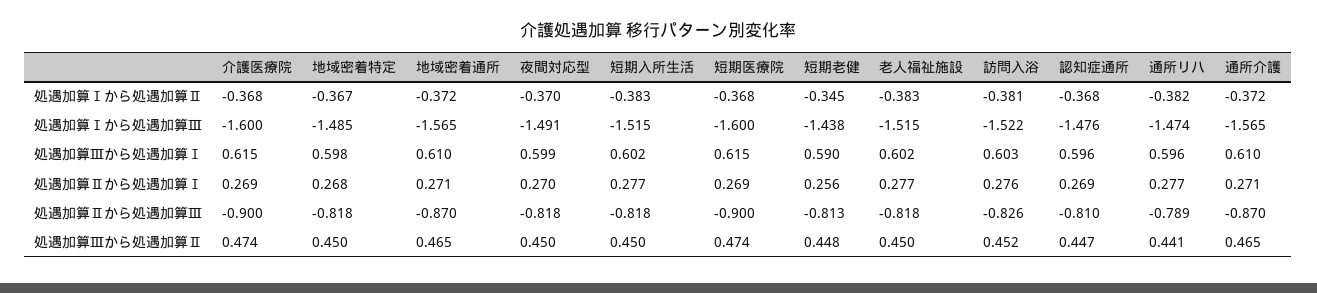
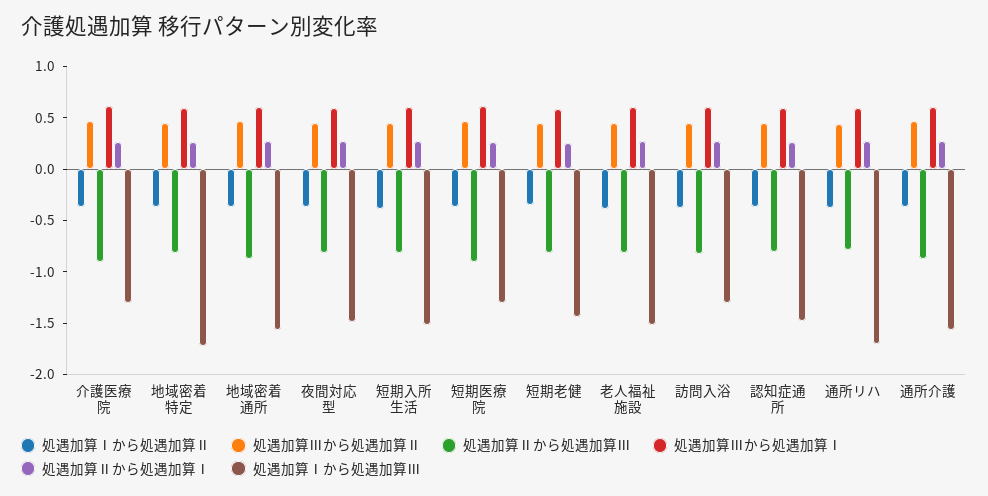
  {
    "処遇加算Ⅰから処遇加算Ⅱ": {
      "介護医療院": -0.368,
      "地域密着特定": -0.367,
      "地域密着通所": -0.372,
      "夜間対応型": -0.37,
      "短期入所生活": -0.383,
      "短期医療院": -0.368,
      "短期老健": -0.345,
      "老人福祉施設": -0.383,
      "訪問入浴": -0.381,
      "認知症通所": -0.368,
      "通所リハ": -0.382,
      "通所介護": -0.372
    },
    "処遇加算Ⅰから処遇加算Ⅲ": {
-     "介護医療院": -1.6,
+     "介護医療院": -1.3,
-     "地域密着特定": -1.485,
+     "地域密着特定": -1.7,
      "地域密着通所": -1.565,
      "夜間対応型": -1.491,
      "短期入所生活": -1.515,
-     "短期医療院": -1.6,
+     "短期医療院": -1.3,
      "短期老健": -1.438,
      "老人福祉施設": -1.515,
-     "訪問入浴": -1.522,
+     "訪問入浴": -1.3,
      "認知症通所": -1.476,
-     "通所リハ": -1.474,
+     "通所リハ": -1.7,
      "通所介護": -1.565
    },
    "処遇加算Ⅲから処遇加算Ⅰ": {
      "介護医療院": 0.615,
      "地域密着特定": 0.598,
      "地域密着通所": 0.61,
      "夜間対応型": 0.599,
      "短期入所生活": 0.602,
      "短期医療院": 0.615,
      "短期老健": 0.59,
      "老人福祉施設": 0.602,
      "訪問入浴": 0.603,
      "認知症通所": 0.596,
      "通所リハ": 0.596,
      "通所介護": 0.61
    },
    "処遇加算Ⅱから処遇加算Ⅰ": {
      "介護医療院": 0.269,
      "地域密着特定": 0.268,
      "地域密着通所": 0.271,
      "夜間対応型": 0.27,
      "短期入所生活": 0.277,
      "短期医療院": 0.269,
      "短期老健": 0.256,
      "老人福祉施設": 0.277,
      "訪問入浴": 0.276,
      "認知症通所": 0.269,
      "通所リハ": 0.277,
      "通所介護": 0.271
    },
    "処遇加算Ⅱから処遇加算Ⅲ": {
      "介護医療院": -0.9,
      "地域密着特定": -0.818,
      "地域密着通所": -0.87,
      "夜間対応型": -0.818,
      "短期入所生活": -0.818,
      "短期医療院": -0.9,
      "短期老健": -0.813,
      "老人福祉施設": -0.818,
      "訪問入浴": -0.826,
      "認知症通所": -0.81,
      "通所リハ": -0.789,
      "通所介護": -0.87
    },
    "処遇加算Ⅲから処遇加算Ⅱ": {
      "介護医療院": 0.474,
      "地域密着特定": 0.45,
      "地域密着通所": 0.465,
      "夜間対応型": 0.45,
      "短期入所生活": 0.45,
      "短期医療院": 0.474,
      "短期老健": 0.448,
      "老人福祉施設": 0.45,
      "訪問入浴": 0.452,
      "認知症通所": 0.447,
      "通所リハ": 0.441,
      "通所介護": 0.465
    }
  }

